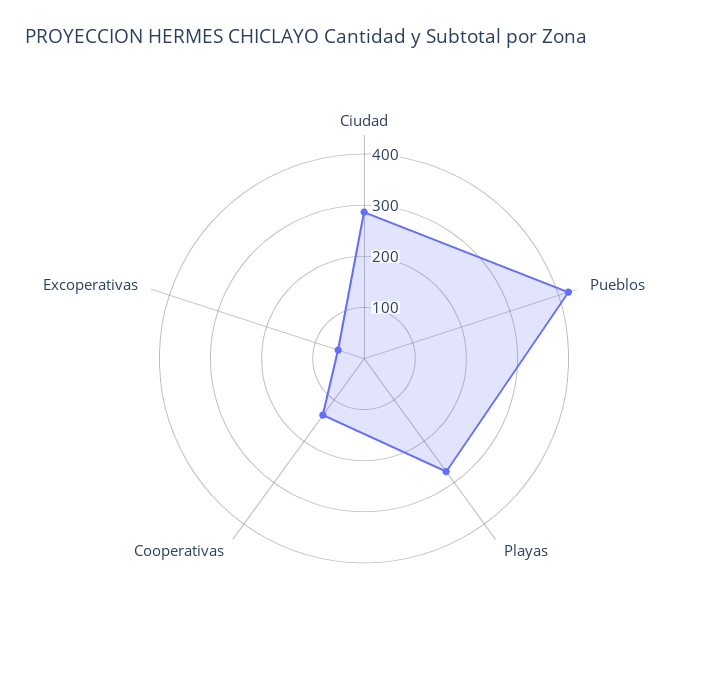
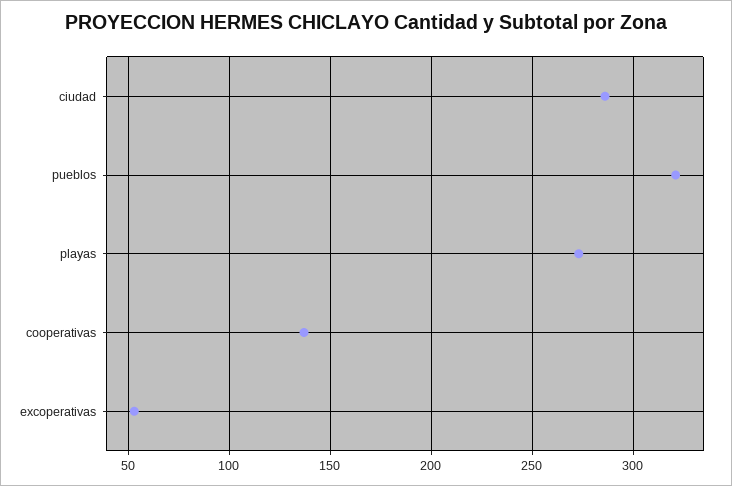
  {
    "Ciudad": 285,
-   "Pueblos": 420,
+   "Pueblos": 320,
    "Playas": 275,
    "Cooperativas": 135,
    "Excoperativas": 55
  }

